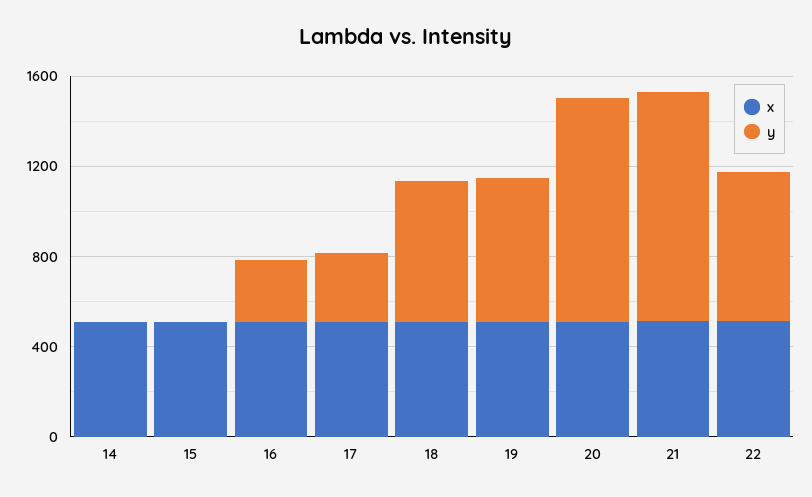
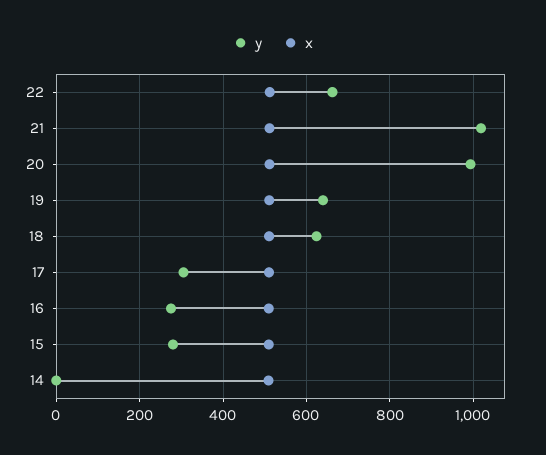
  {
    "x": {
      "14": 500,
      "15": 500,
      "16": 500,
      "17": 520,
      "18": 520,
      "19": 520,
      "20": 520,
      "21": 520,
      "22": 520
    },
    "y": {
      "14": 0,
-     "15": 0,
+     "15": 280,
      "16": 280,
      "17": 300,
      "18": 620,
      "19": 640,
      "20": 1000,
      "21": 1020,
      "22": 660
    }
  }

